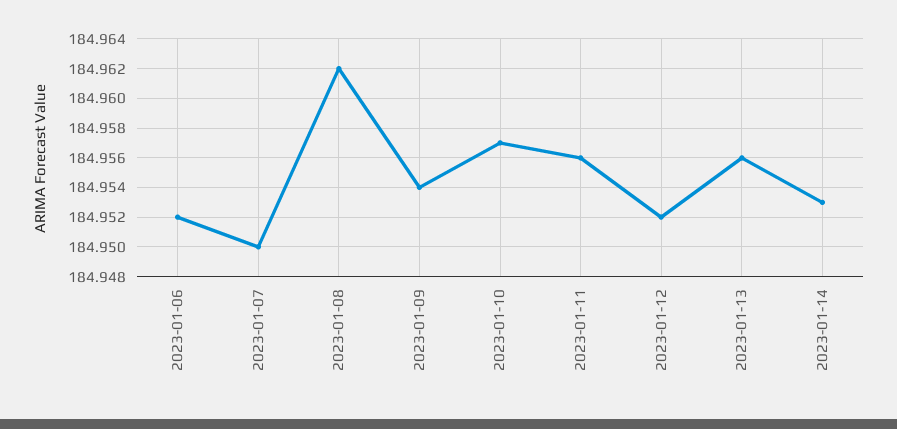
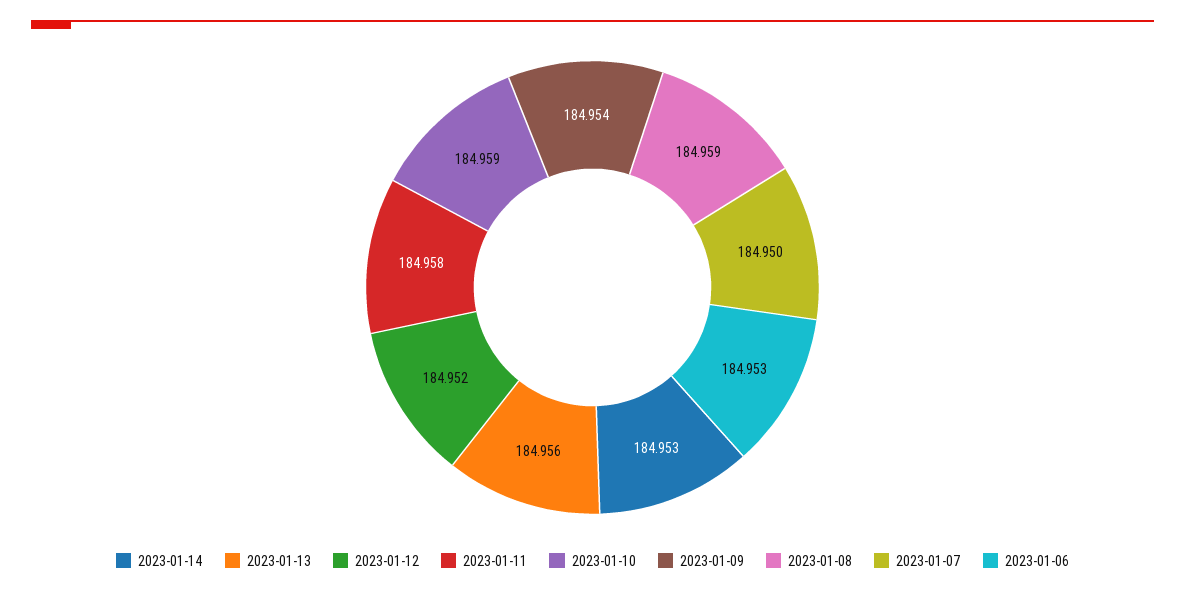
  {
-   "2023-01-06": 184.952,
+   "2023-01-06": 184.953,
    "2023-01-07": 184.95,
-   "2023-01-08": 184.962,
+   "2023-01-08": 184.959,
    "2023-01-09": 184.954,
-   "2023-01-10": 184.957,
+   "2023-01-10": 184.959,
-   "2023-01-11": 184.956,
+   "2023-01-11": 184.958,
    "2023-01-12": 184.952,
    "2023-01-13": 184.956,
    "2023-01-14": 184.953
  }

